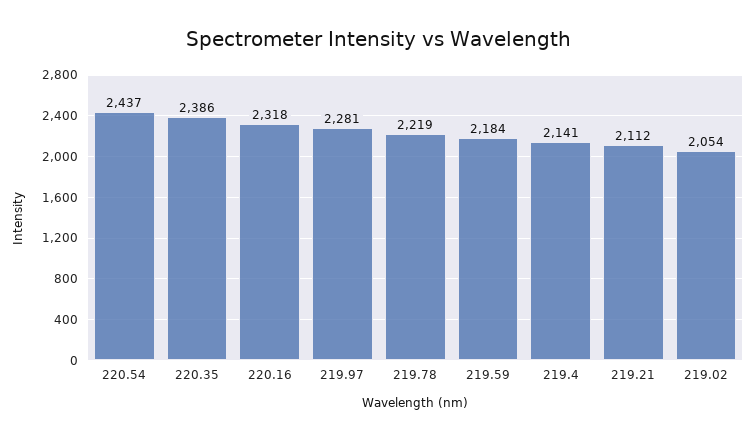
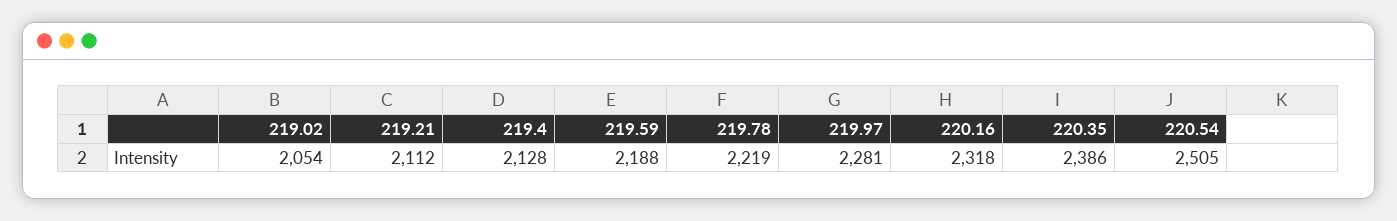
  {
-   "220.54": 2437,
+   "220.54": 2505,
    "220.35": 2386,
    "220.16": 2318,
    "219.97": 2281,
    "219.78": 2219,
-   "219.59": 2184,
+   "219.59": 2188,
-   "219.4": 2141,
+   "219.4": 2128,
    "219.21": 2112,
    "219.02": 2054
  }

